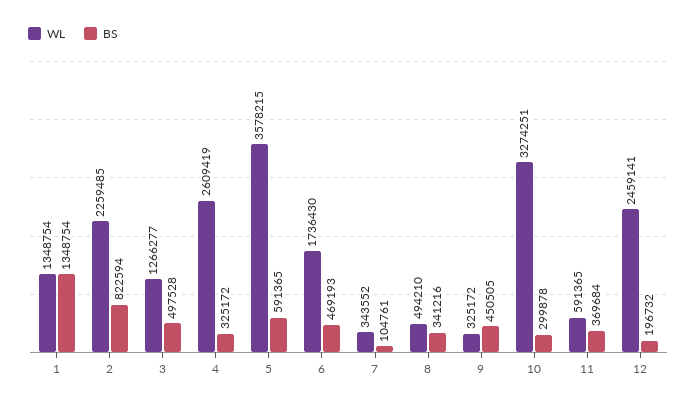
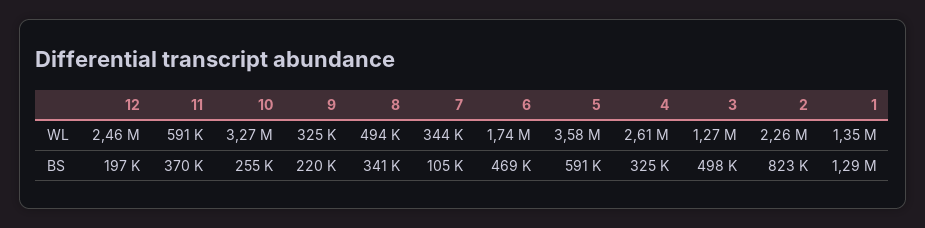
  {
    "WL": {
      "1": 1348754,
      "2": 2259485,
      "3": 1266277,
      "4": 2609419,
      "5": 3578215,
      "6": 1736430,
      "7": 343552,
      "8": 494210,
      "9": 325172,
      "10": 3274251,
      "11": 591365,
      "12": 2459141
    },
    "BS": {
-     "1": 1348754,
+     "1": 1290000,
      "2": 822594,
      "3": 497528,
      "4": 325172,
      "5": 591365,
      "6": 469193,
      "7": 104761,
      "8": 341216,
-     "9": 450505,
+     "9": 220000,
-     "10": 299878,
+     "10": 255000,
      "11": 369684,
      "12": 196732
    }
  }

